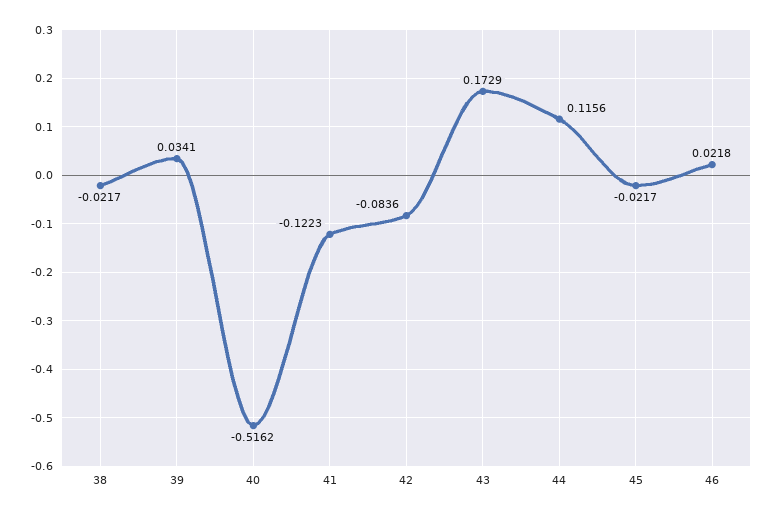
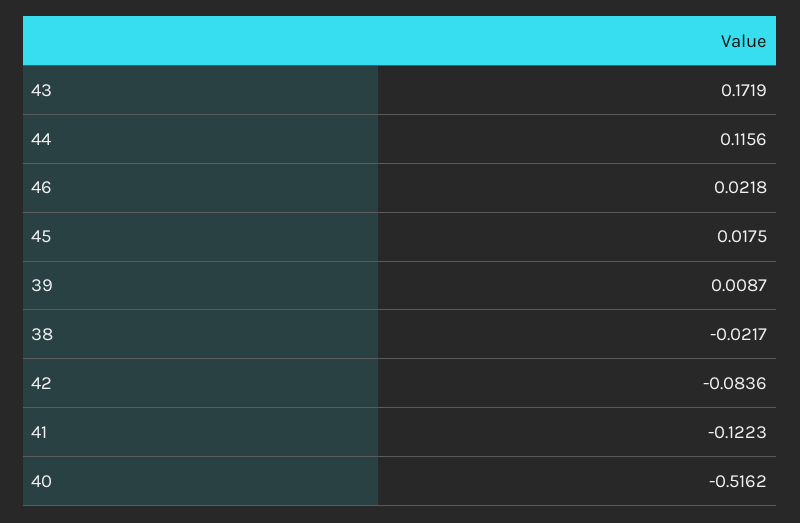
  {
    "38": -0.0217,
-   "39": 0.0341,
+   "39": 0.0087,
    "40": -0.5162,
    "41": -0.1223,
    "42": -0.0836,
-   "43": 0.1729,
+   "43": 0.1719,
    "44": 0.1156,
-   "45": -0.0217,
+   "45": 0.0175,
    "46": 0.0218
  }

